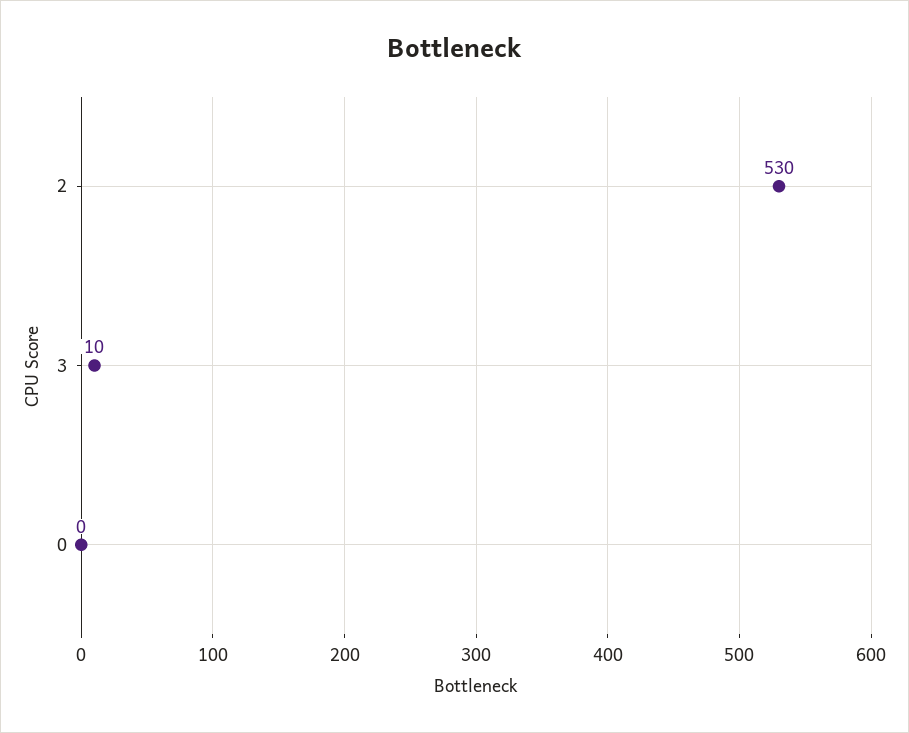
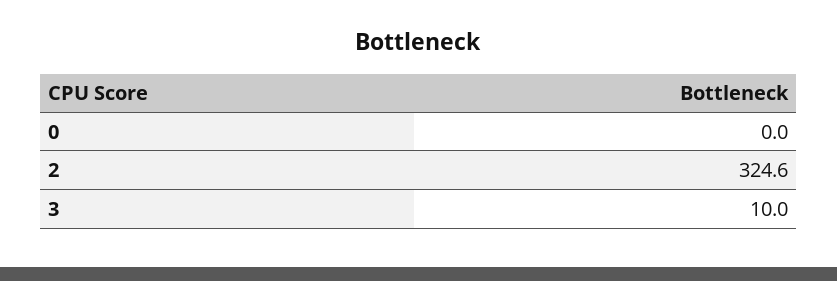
  {
-   "2": 530,
+   "2": 324.6,
    "3": 10,
    "0": 0
  }

